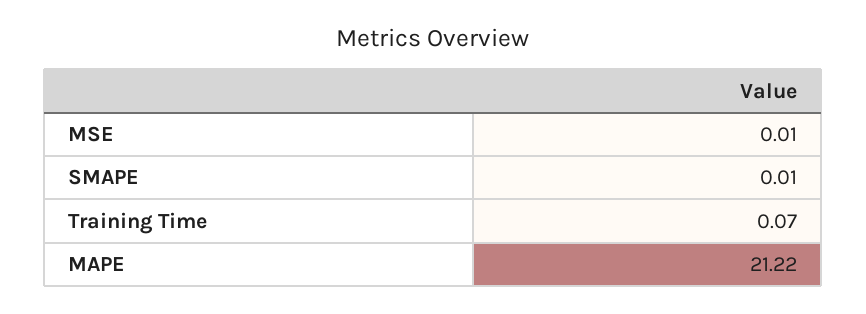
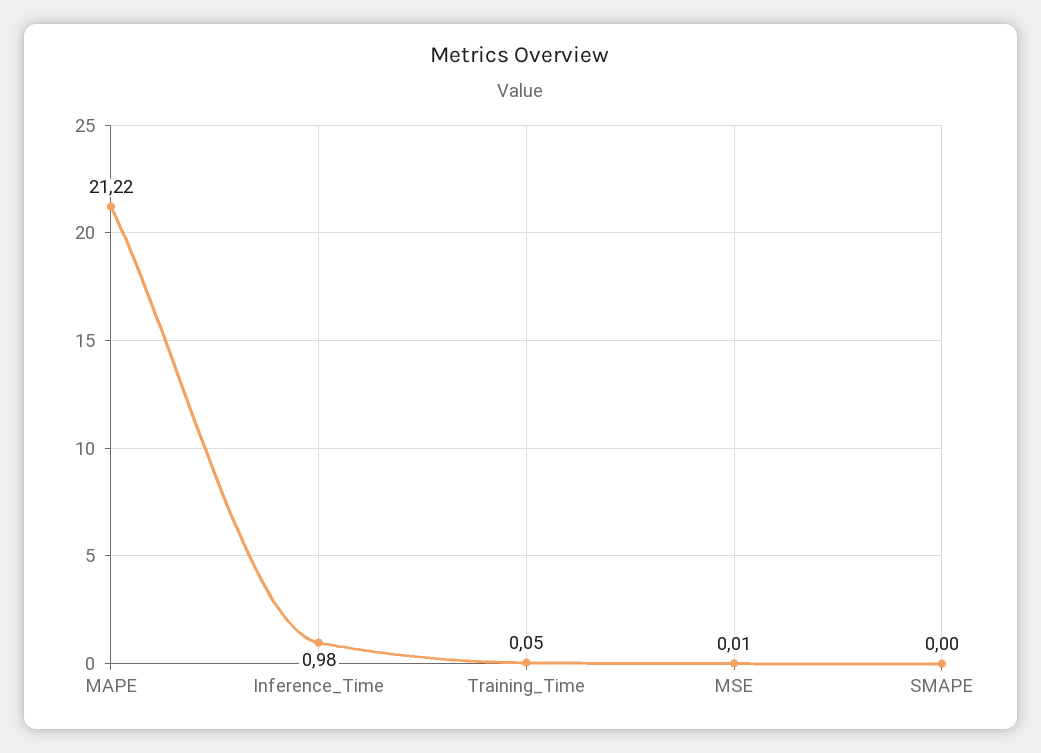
  {
    "MSE": 0.01,
-   "SMAPE": 0.01,
+   "SMAPE": 0,
-   "Training Time": 0.07,
+   "Training Time": 0.05,
-   "MAPE": 21.22
+   "MAPE": 21.22,
+   "Inference_Time": 0.98
  }

